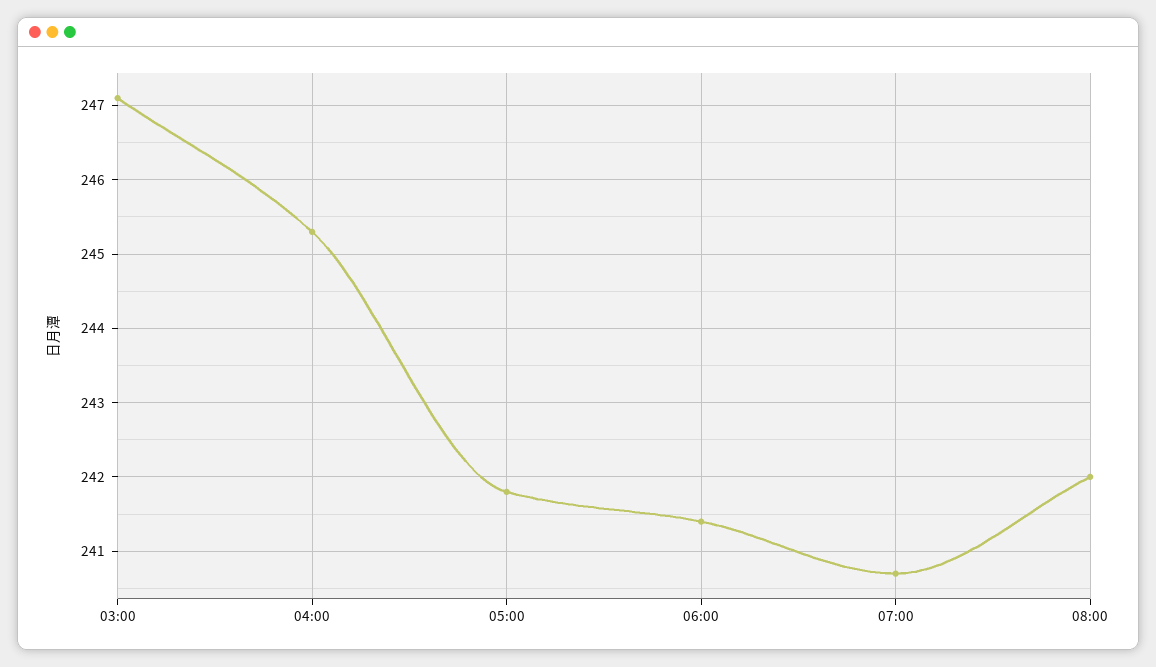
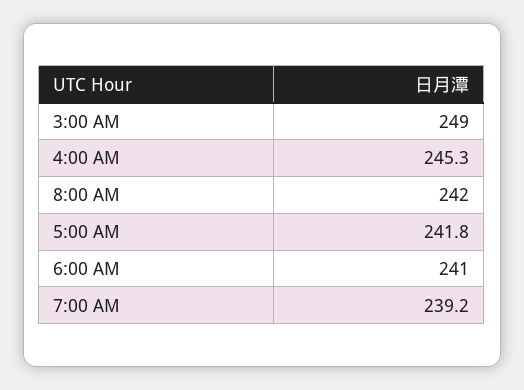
  {
-   "03:00": 247.1,
+   "03:00": 249,
    "04:00": 245.3,
    "05:00": 241.8,
-   "06:00": 241.4,
+   "06:00": 241,
-   "07:00": 240.7,
+   "07:00": 239.2,
    "08:00": 242
  }

